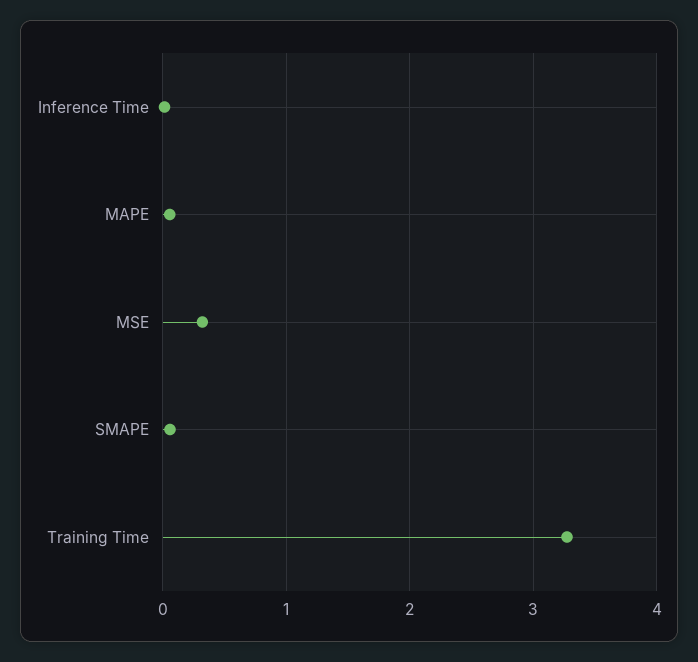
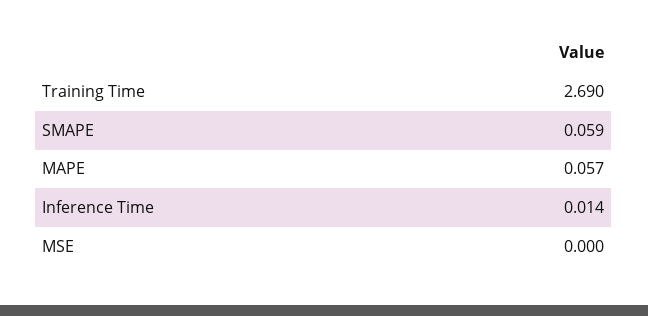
  {
    "Inference Time": 0.014,
    "MAPE": 0.057,
-   "MSE": 0.3,
+   "MSE": 0,
    "SMAPE": 0.059,
-   "Training Time": 3.3
+   "Training Time": 2.69
  }

